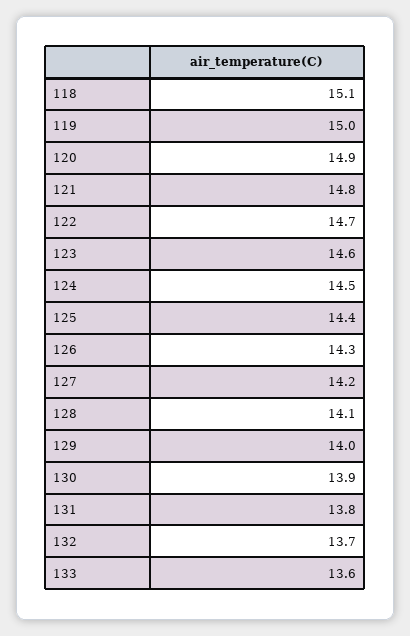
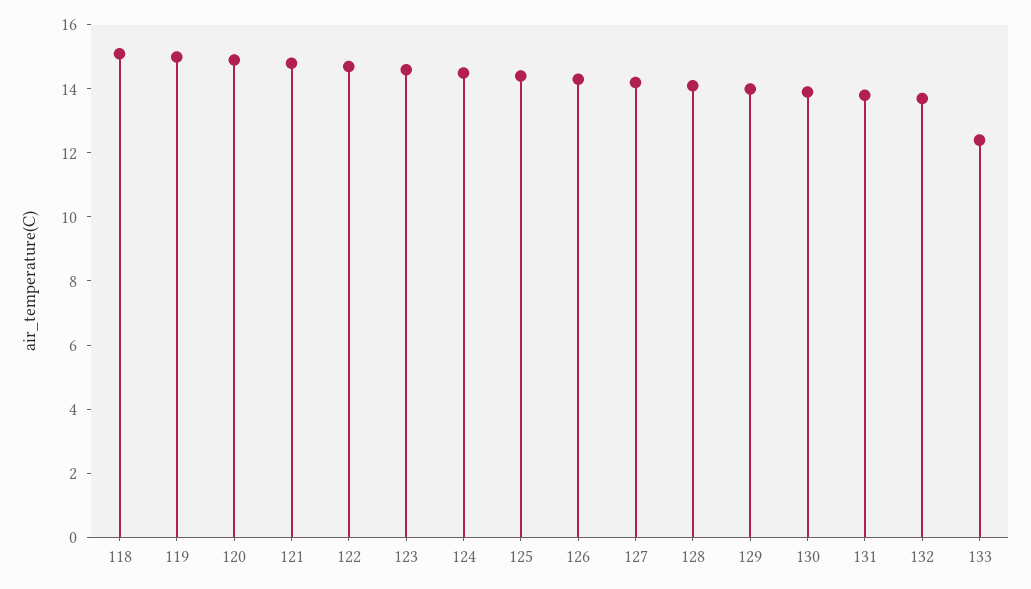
  {
    "118": 15.1,
    "119": 15,
    "120": 14.9,
    "121": 14.8,
    "122": 14.7,
    "123": 14.6,
    "124": 14.5,
    "125": 14.4,
    "126": 14.3,
    "127": 14.2,
    "128": 14.1,
    "129": 14,
    "130": 13.9,
    "131": 13.8,
    "132": 13.7,
-   "133": 13.6
+   "133": 12.5
  }

